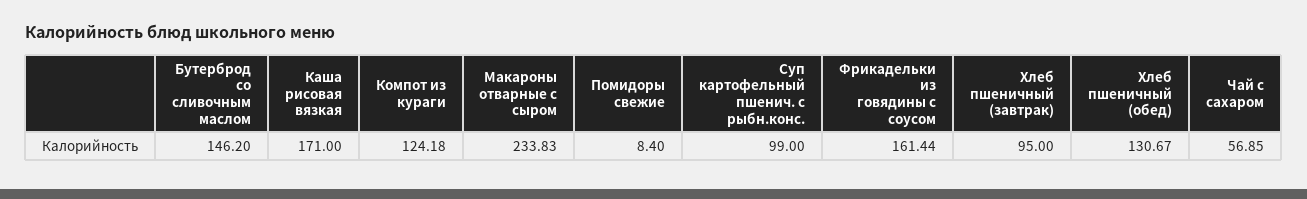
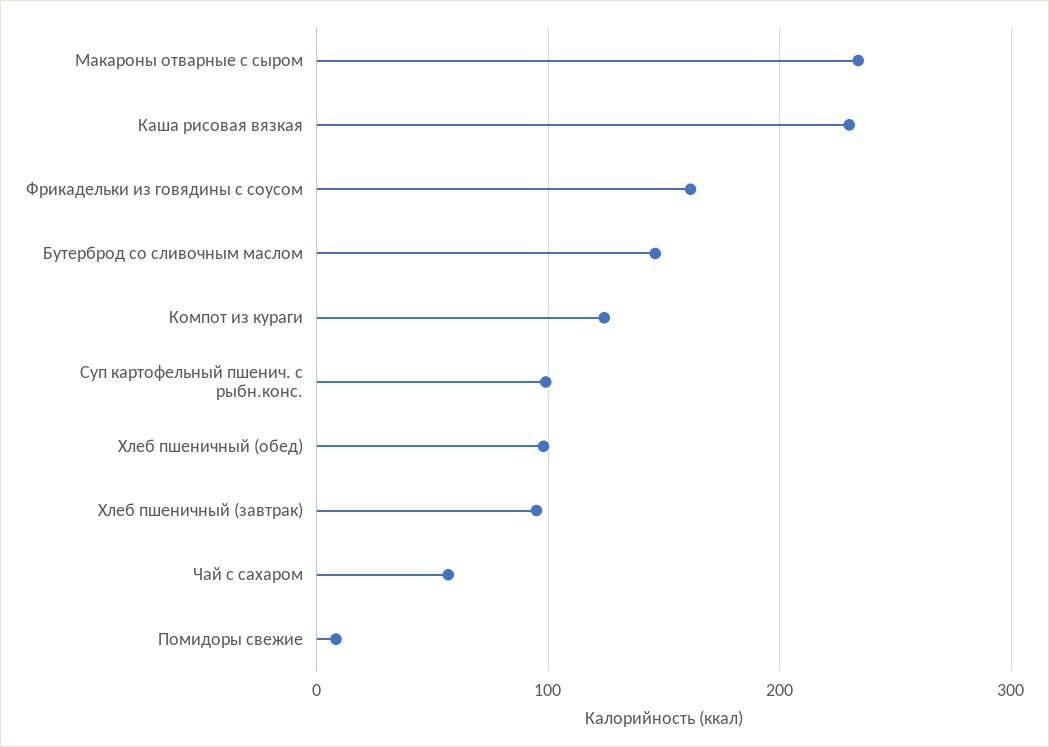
  {
    "Бутерброд со сливочным маслом": 146.2,
-   "Каша рисовая вязкая": 171,
+   "Каша рисовая вязкая": 230,
    "Компот из кураги": 124.18,
    "Макароны отварные с сыром": 233.83,
    "Помидоры свежие": 8.4,
    "Суп картофельный пшенич. с рыбн.конс.": 99,
    "Фрикадельки из говядины с соусом": 161.44,
    "Хлеб пшеничный (завтрак)": 95,
-   "Хлеб пшеничный (обед)": 130.67,
+   "Хлеб пшеничный (обед)": 100,
    "Чай с сахаром": 56.85
  }

